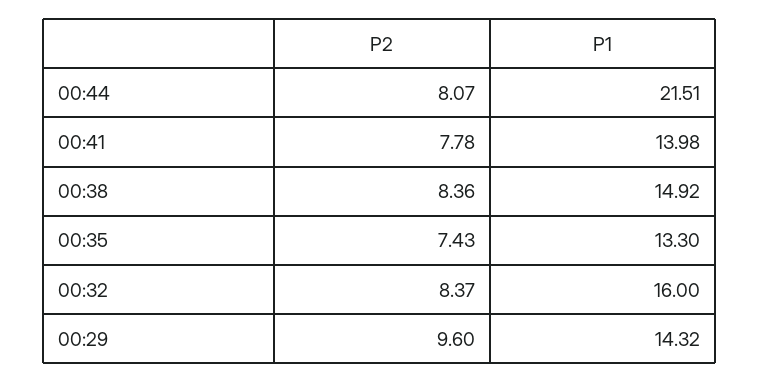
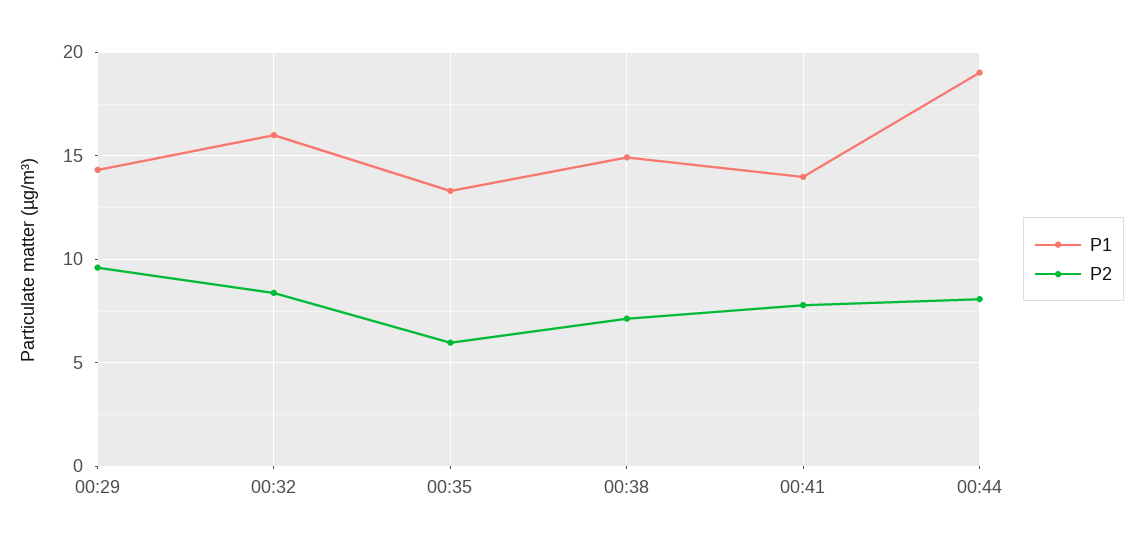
  {
    "P2": {
      "00:44": 8.07,
      "00:41": 7.78,
-     "00:38": 8.36,
+     "00:38": 7,
-     "00:35": 7.43,
+     "00:35": 6,
      "00:32": 8.37,
      "00:29": 9.6
    },
    "P1": {
-     "00:44": 21.51,
+     "00:44": 19,
      "00:41": 13.98,
      "00:38": 14.92,
      "00:35": 13.3,
      "00:32": 16,
      "00:29": 14.32
    }
  }

